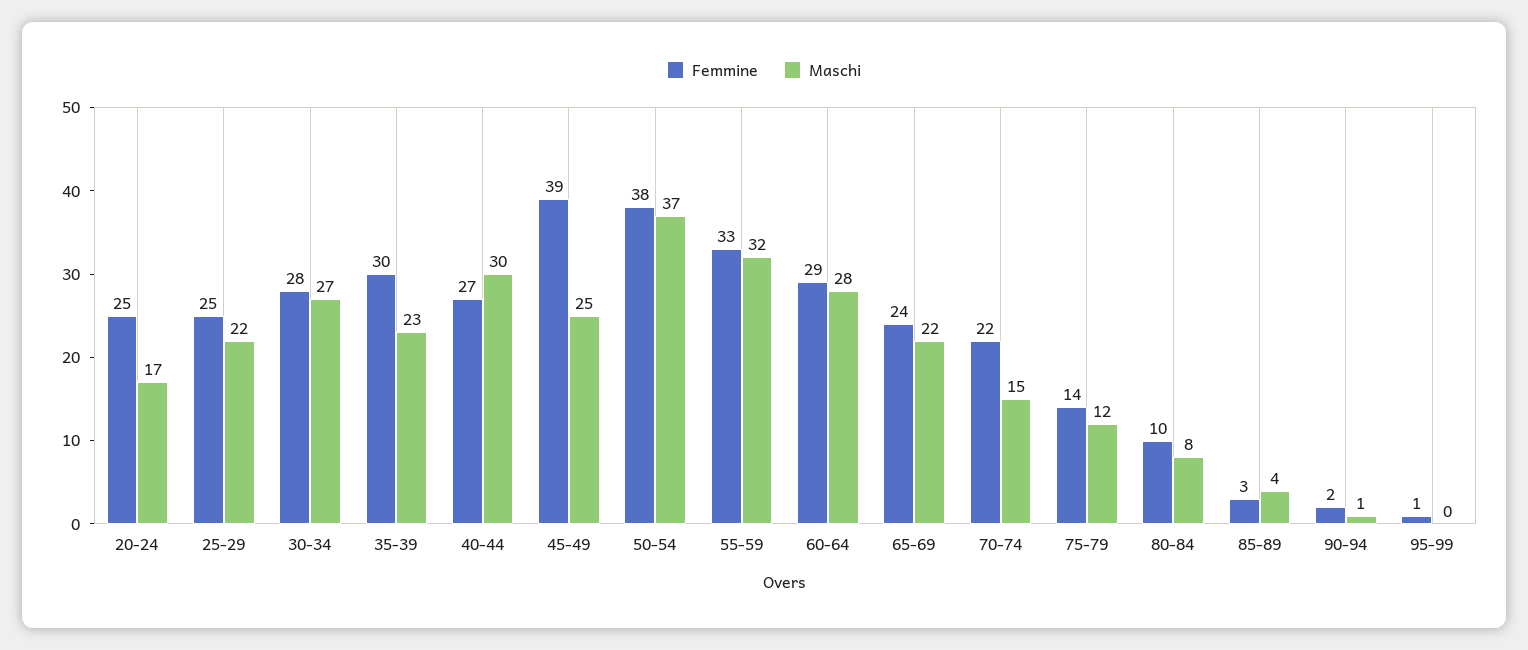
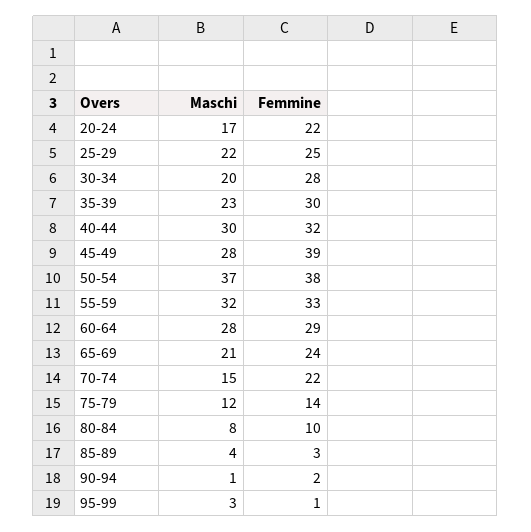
  {
    "Femmine": {
-     "20-24": 25,
+     "20-24": 22,
      "25-29": 25,
      "30-34": 28,
      "35-39": 30,
-     "40-44": 27,
+     "40-44": 32,
      "45-49": 39,
      "50-54": 38,
      "55-59": 33,
      "60-64": 29,
      "65-69": 24,
      "70-74": 22,
      "75-79": 14,
      "80-84": 10,
      "85-89": 3,
      "90-94": 2,
      "95-99": 1
    },
    "Maschi": {
      "20-24": 17,
      "25-29": 22,
-     "30-34": 27,
+     "30-34": 20,
      "35-39": 23,
      "40-44": 30,
-     "45-49": 25,
+     "45-49": 28,
      "50-54": 37,
      "55-59": 32,
      "60-64": 28,
-     "65-69": 22,
+     "65-69": 21,
      "70-74": 15,
      "75-79": 12,
      "80-84": 8,
      "85-89": 4,
      "90-94": 1,
-     "95-99": 0
+     "95-99": 3
    }
  }

